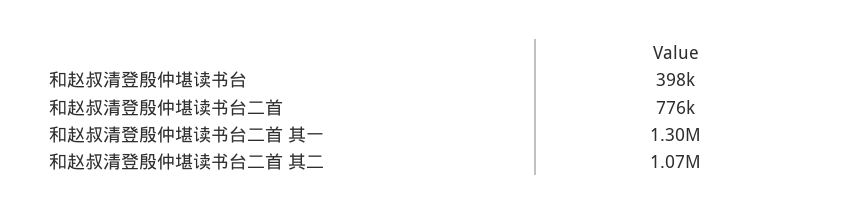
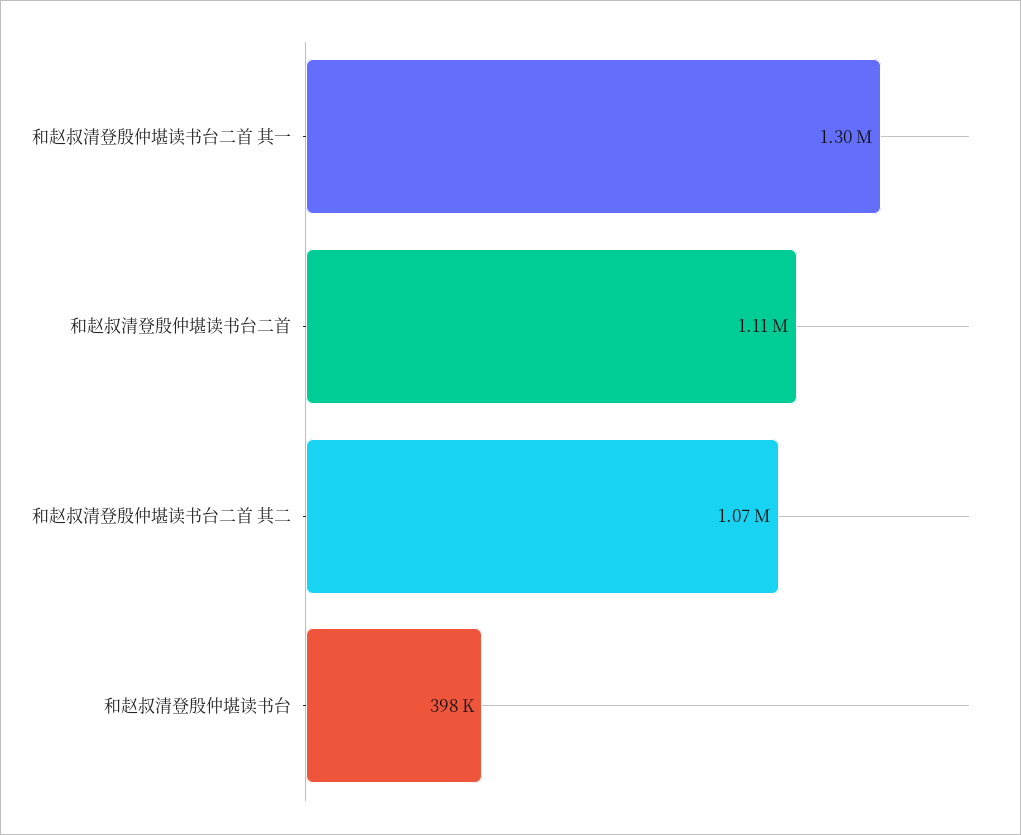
  {
    "和赵叔清登殷仲堪读书台": 398000,
-   "和赵叔清登殷仲堪读书台二首": 776000,
+   "和赵叔清登殷仲堪读书台二首": 1110000,
    "和赵叔清登殷仲堪读书台二首 其一": 1300000,
    "和赵叔清登殷仲堪读书台二首 其二": 1070000
  }

